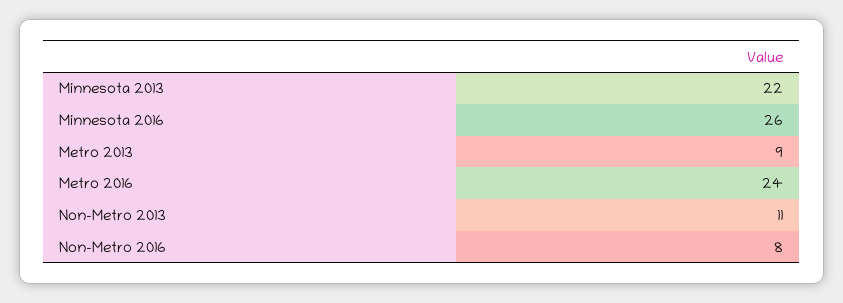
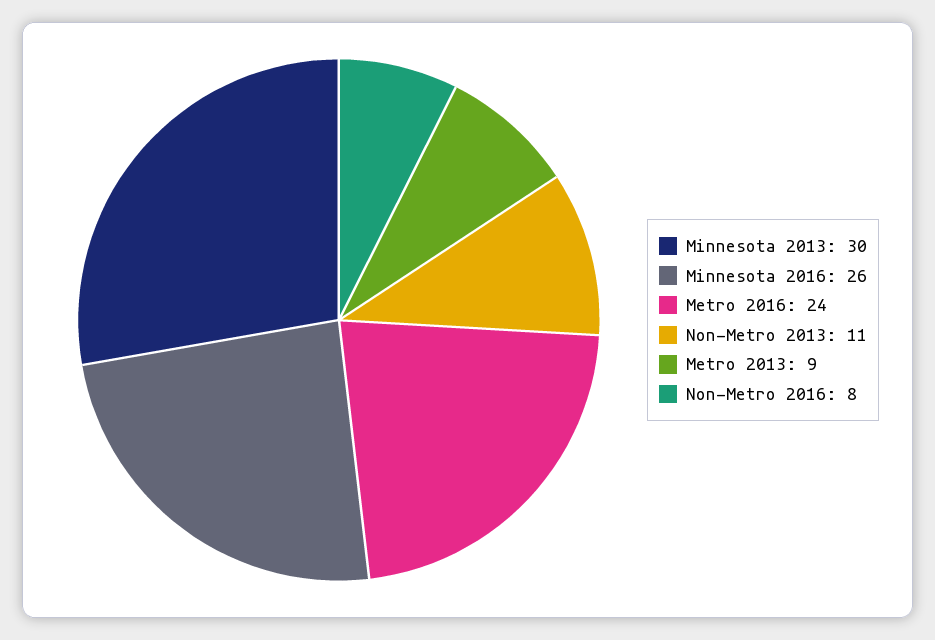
  {
-   "Minnesota 2013": 22,
+   "Minnesota 2013": 30,
    "Minnesota 2016": 26,
    "Metro 2013": 9,
    "Metro 2016": 24,
    "Non-Metro 2013": 11,
    "Non-Metro 2016": 8
  }

